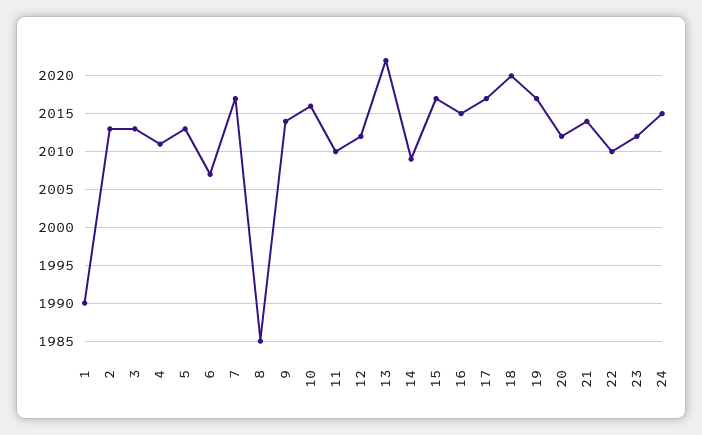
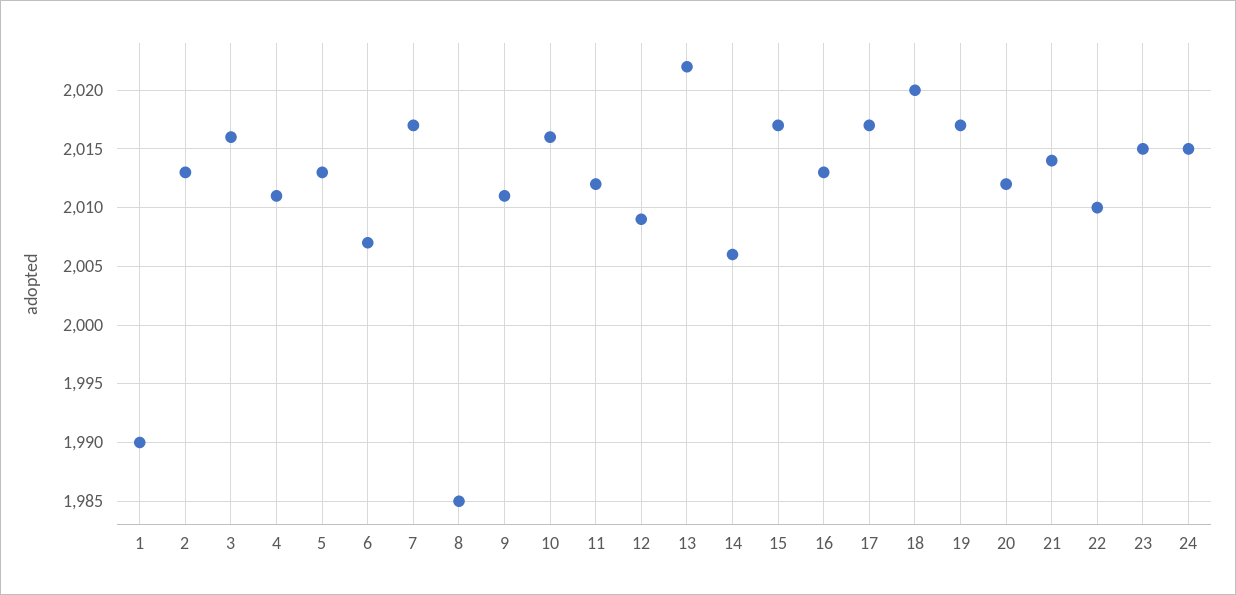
  {
    "1": 1990,
    "2": 2013,
-   "3": 2013,
+   "3": 2016,
    "4": 2011,
    "5": 2013,
    "6": 2007,
    "7": 2017,
    "8": 1985,
-   "9": 2014,
+   "9": 2011,
    "10": 2016,
-   "11": 2010,
+   "11": 2012,
-   "12": 2012,
+   "12": 2009,
    "13": 2022,
-   "14": 2009,
+   "14": 2006,
    "15": 2017,
-   "16": 2015,
+   "16": 2013,
    "17": 2017,
    "18": 2020,
    "19": 2017,
    "20": 2012,
    "21": 2014,
    "22": 2010,
-   "23": 2012,
+   "23": 2015,
    "24": 2015
  }

